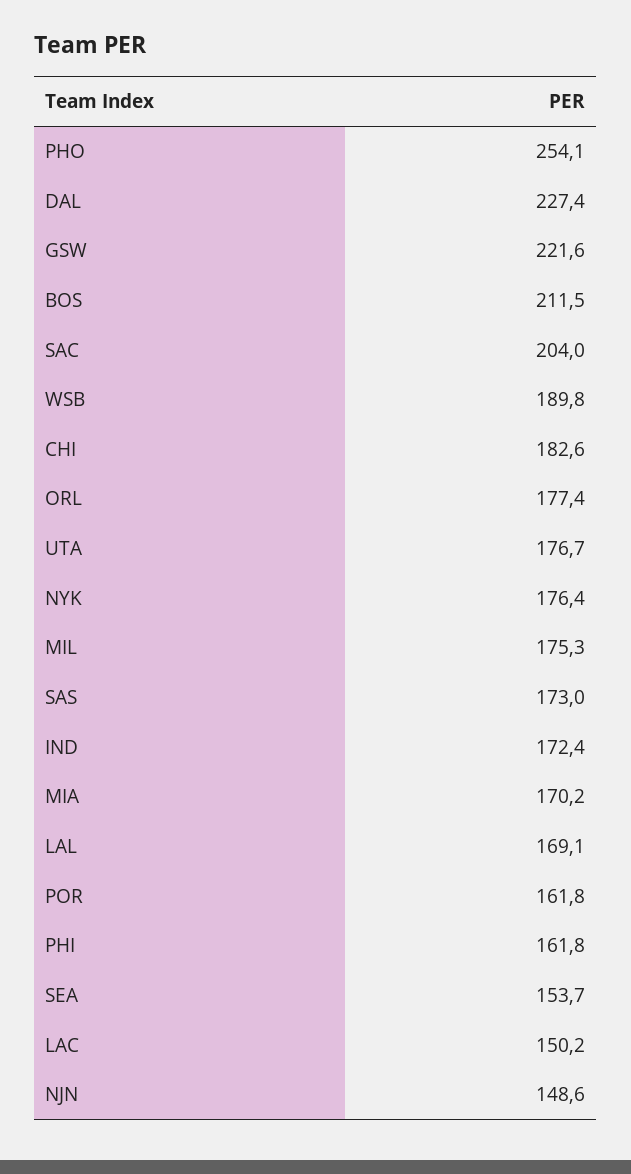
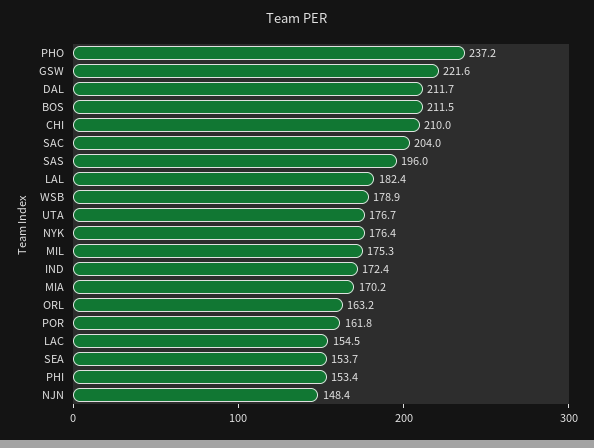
  {
-   "PHO": 254.1,
+   "PHO": 237.2,
-   "DAL": 227.4,
+   "DAL": 211.7,
    "GSW": 221.6,
    "BOS": 211.5,
    "SAC": 204,
-   "WSB": 189.8,
+   "WSB": 178.9,
-   "CHI": 182.6,
+   "CHI": 210,
-   "ORL": 177.4,
+   "ORL": 163.2,
    "UTA": 176.7,
    "NYK": 176.4,
    "MIL": 175.3,
-   "SAS": 173,
+   "SAS": 196,
    "IND": 172.4,
    "MIA": 170.2,
-   "LAL": 169.1,
+   "LAL": 182.4,
    "POR": 161.8,
-   "PHI": 161.8,
+   "PHI": 153.4,
    "SEA": 153.7,
-   "LAC": 150.2,
+   "LAC": 154.5,
-   "NJN": 148.6
+   "NJN": 148.4
  }

